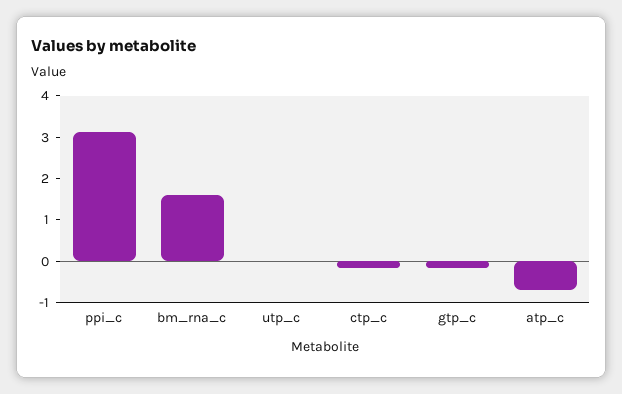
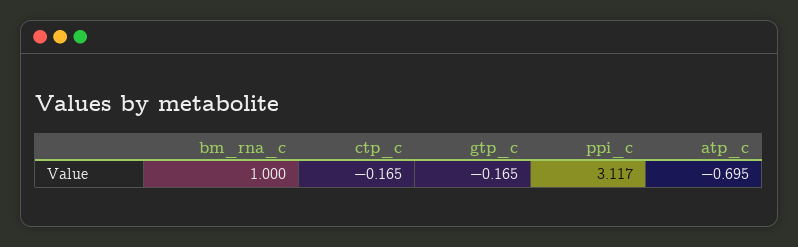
  {
    "ppi_c": 3.117,
-   "bm_rna_c": 1.6,
+   "bm_rna_c": 1,
-   "utp_c": 0,
    "ctp_c": -0.165,
    "gtp_c": -0.165,
    "atp_c": -0.695
  }

